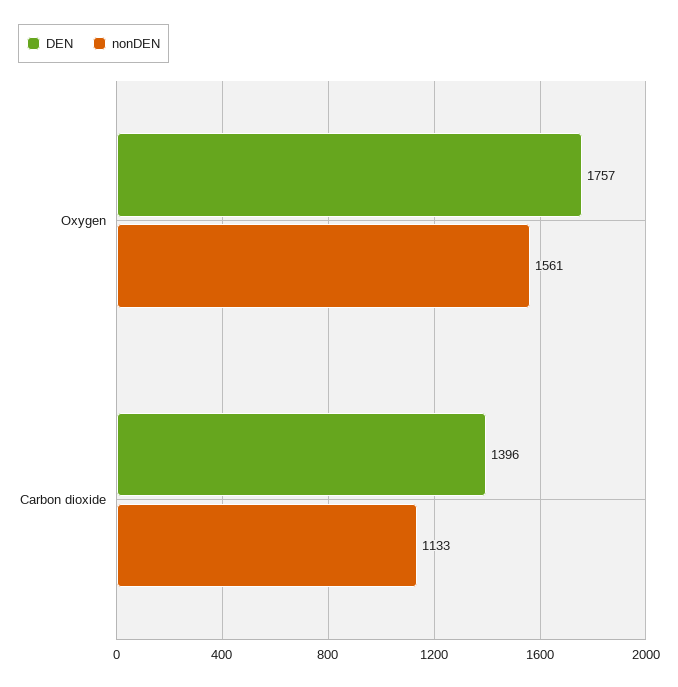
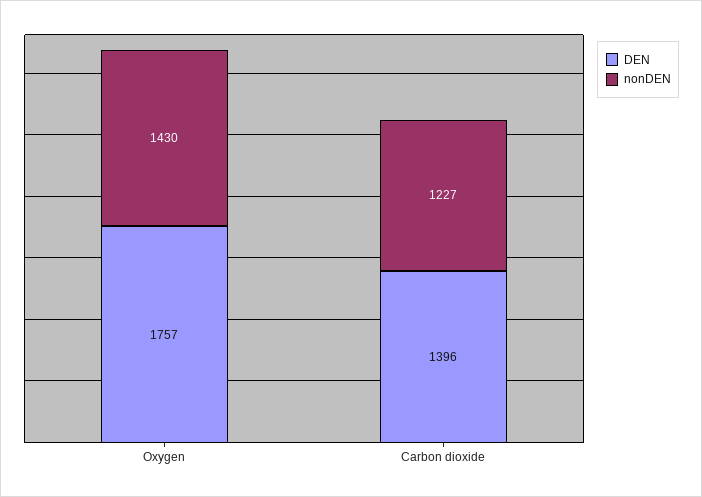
  {
    "DEN": {
      "Oxygen": 1757,
      "Carbon dioxide": 1396
    },
    "nonDEN": {
-     "Oxygen": 1561,
+     "Oxygen": 1430,
-     "Carbon dioxide": 1133
+     "Carbon dioxide": 1227
    }
  }

